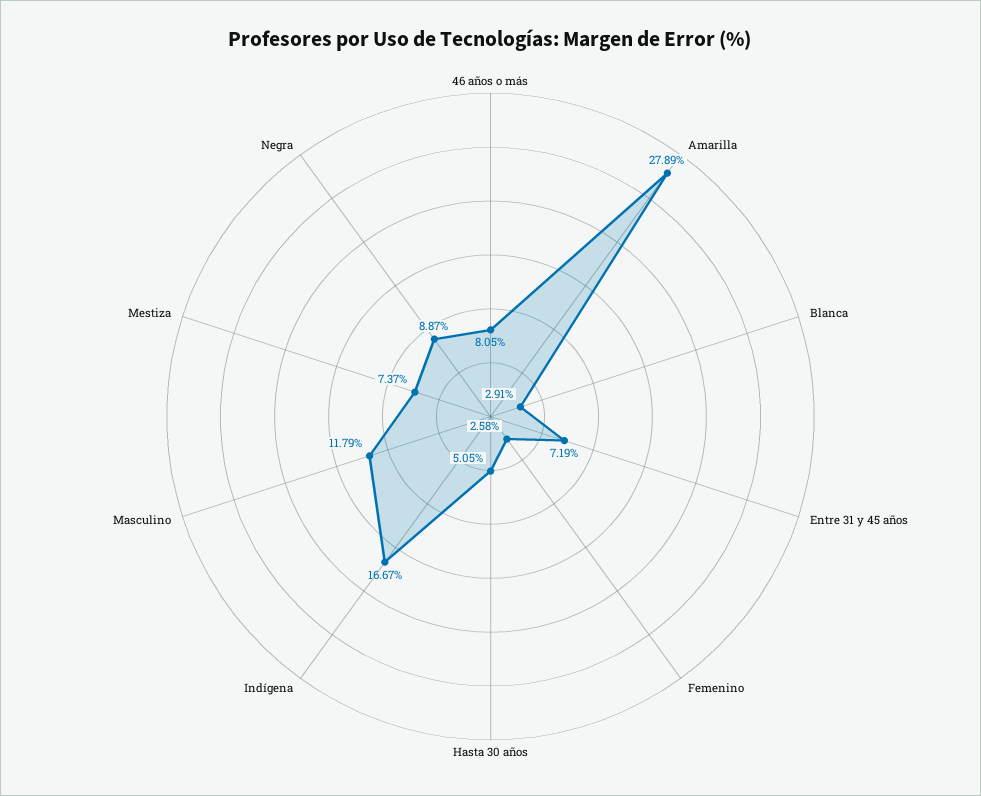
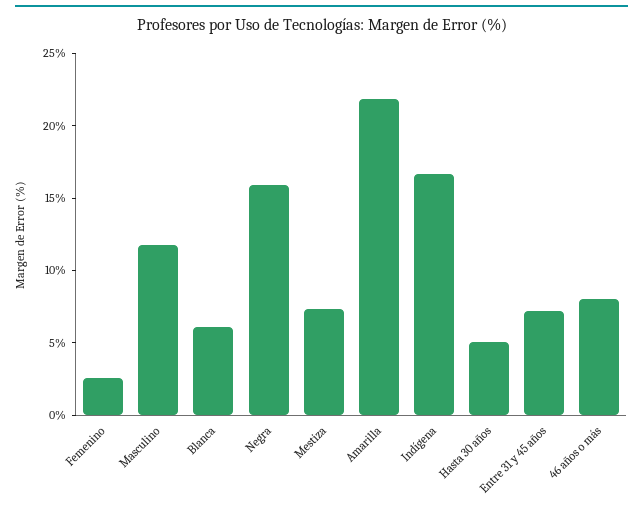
  {
    "46 años o más": 8.05,
-   "Amarilla": 27.89,
+   "Amarilla": 22,
-   "Blanca": 2.91,
+   "Blanca": 6,
    "Entre 31 y 45 años": 7.19,
    "Femenino": 2.58,
    "Hasta 30 años": 5.05,
    "Indígena": 16.67,
    "Masculino": 11.79,
    "Mestiza": 7.37,
-   "Negra": 8.87
+   "Negra": 16
  }

